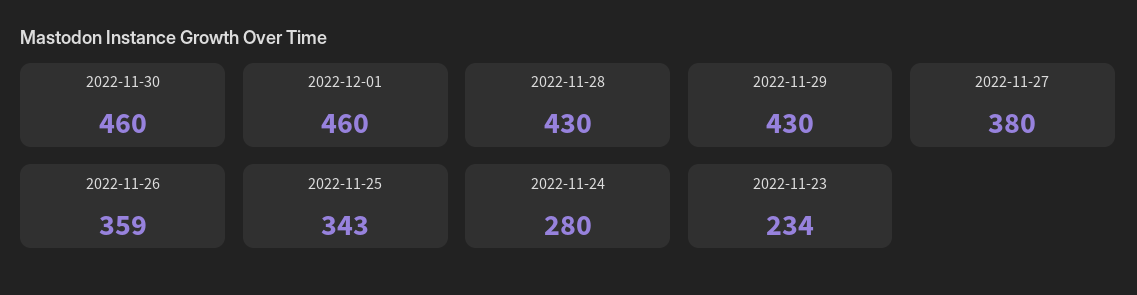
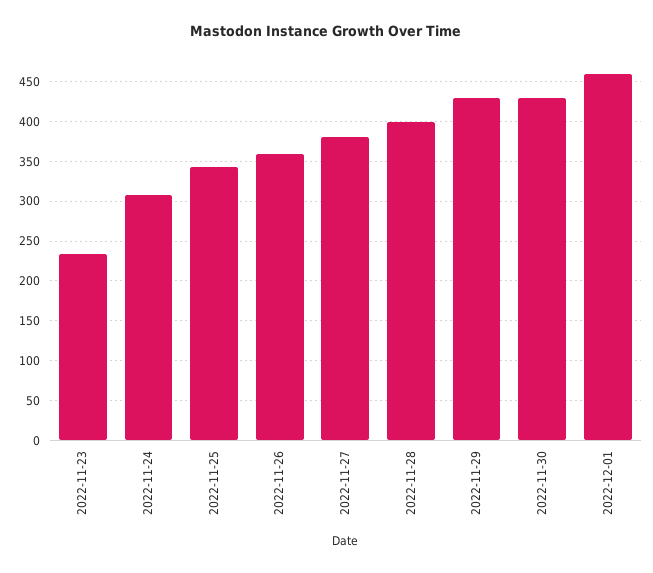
  {
-   "2022-11-30": 460,
+   "2022-11-30": 430,
    "2022-12-01": 460,
-   "2022-11-28": 430,
+   "2022-11-28": 400,
    "2022-11-29": 430,
    "2022-11-27": 380,
    "2022-11-26": 359,
    "2022-11-25": 343,
-   "2022-11-24": 280,
+   "2022-11-24": 310,
    "2022-11-23": 234
  }

